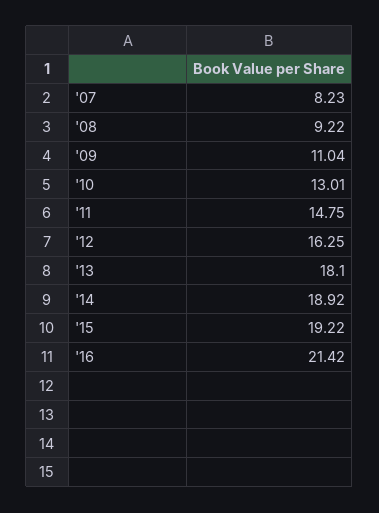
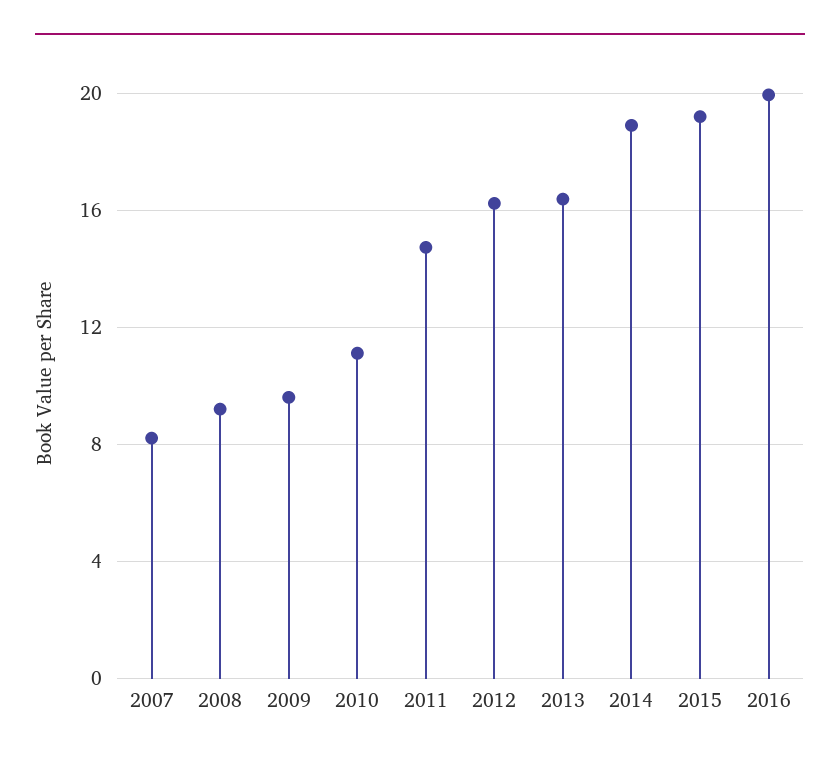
  {
    "'07": 8.23,
    "'08": 9.22,
-   "'09": 11.04,
+   "'09": 9.5,
-   "'10": 13.01,
+   "'10": 11,
    "'11": 14.75,
    "'12": 16.25,
-   "'13": 18.1,
+   "'13": 16.5,
    "'14": 18.92,
    "'15": 19.22,
-   "'16": 21.42
+   "'16": 20
  }

